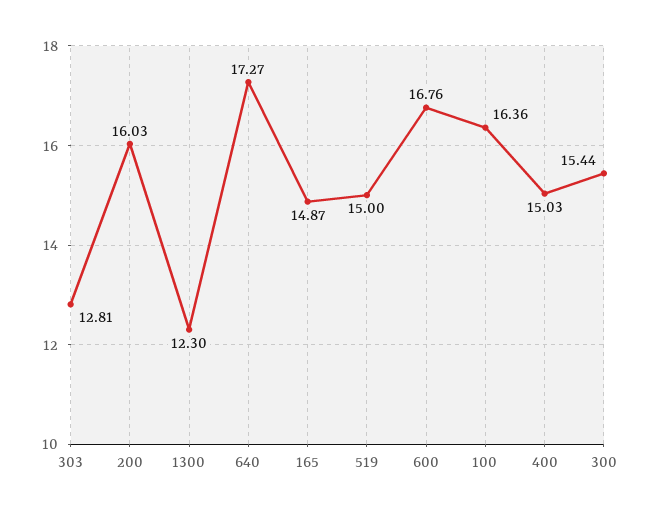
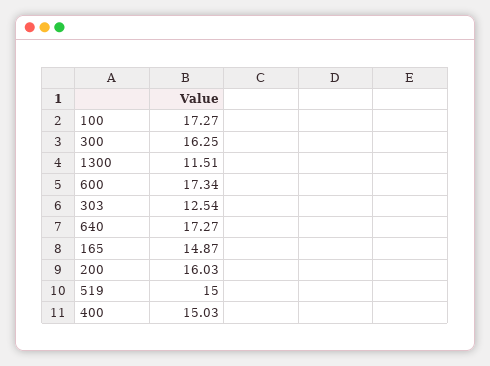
  {
-   "303": 12.81,
+   "303": 12.54,
    "200": 16.03,
-   "1300": 12.3,
+   "1300": 11.51,
    "640": 17.27,
    "165": 14.87,
    "519": 15,
-   "600": 16.76,
+   "600": 17.34,
-   "100": 16.36,
+   "100": 17.27,
    "400": 15.03,
-   "300": 15.44
+   "300": 16.25
  }

